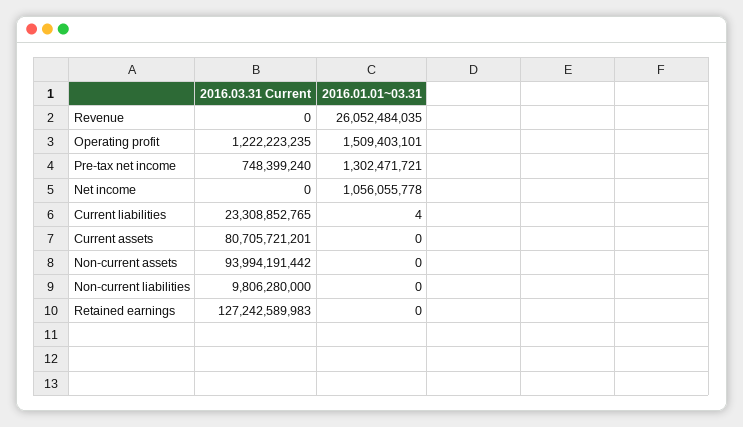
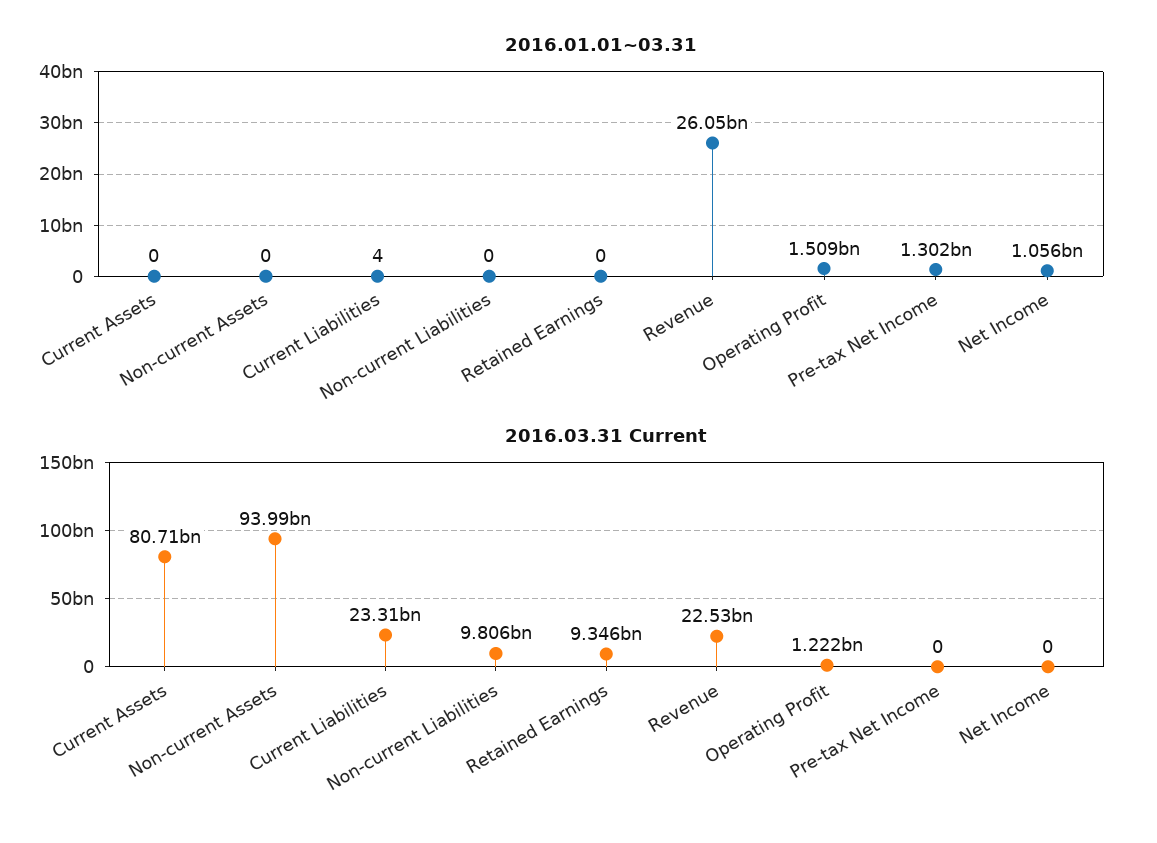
  {
    "2016.03.31 Current": {
-     "Revenue": 0,
+     "Revenue": 22530000000,
      "Operating profit": 1222223235,
-     "Pre-tax net income": 748399240,
+     "Pre-tax net income": 0,
      "Net income": 0,
      "Current liabilities": 23308852765,
      "Current assets": 80705721201,
      "Non-current assets": 93994191442,
      "Non-current liabilities": 9806280000,
-     "Retained earnings": 127242589983
+     "Retained earnings": 9346000000
    },
    "2016.01.01~03.31": {
      "Revenue": 26052484035,
      "Operating profit": 1509403101,
      "Pre-tax net income": 1302471721,
      "Net income": 1056055778,
      "Current liabilities": 4,
      "Current assets": 0,
      "Non-current assets": 0,
      "Non-current liabilities": 0,
      "Retained earnings": 0
    }
  }

